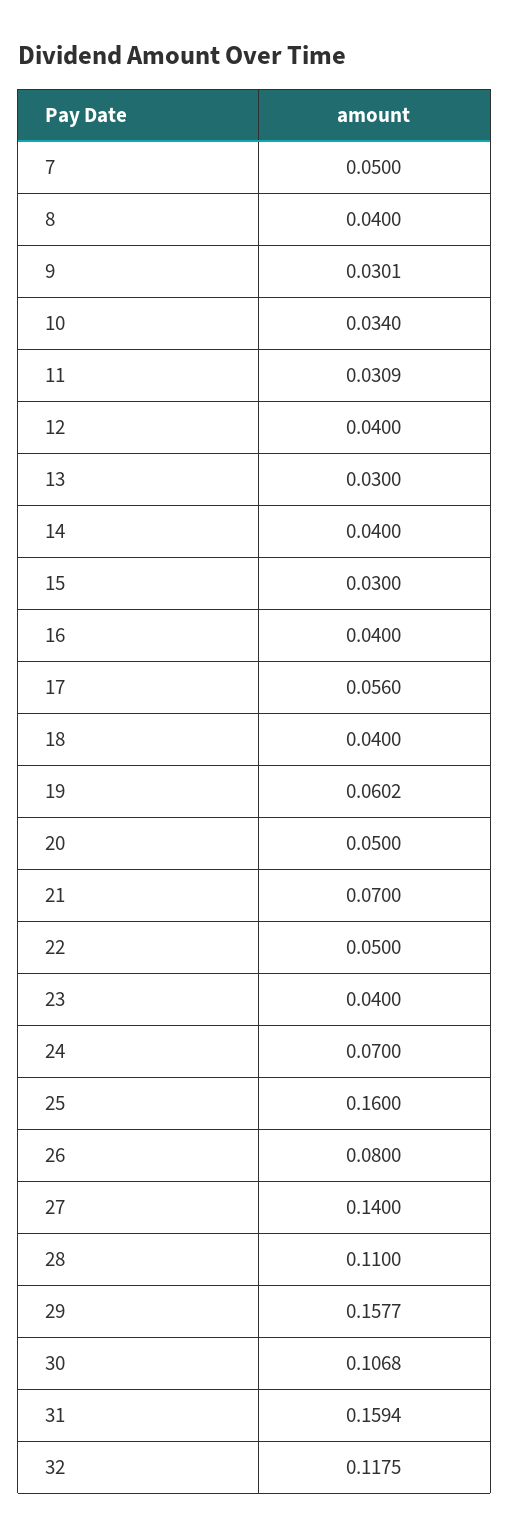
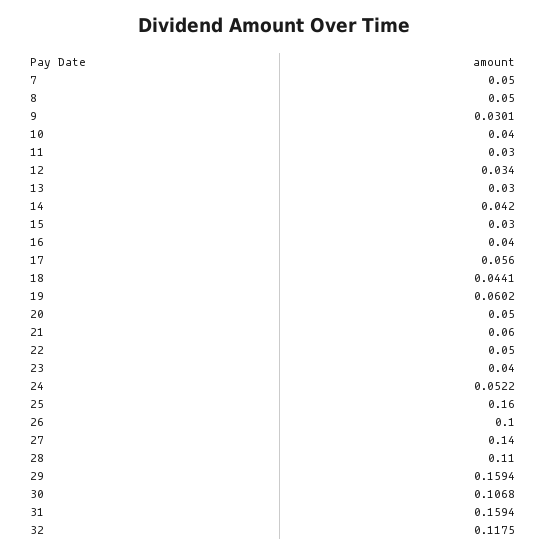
  {
    "7": 0.05,
-   "8": 0.04,
+   "8": 0.05,
    "9": 0.0301,
-   "10": 0.034,
+   "10": 0.04,
-   "11": 0.0309,
+   "11": 0.03,
-   "12": 0.04,
+   "12": 0.034,
    "13": 0.03,
-   "14": 0.04,
+   "14": 0.042,
    "15": 0.03,
    "16": 0.04,
    "17": 0.056,
-   "18": 0.04,
+   "18": 0.0441,
    "19": 0.0602,
    "20": 0.05,
-   "21": 0.07,
+   "21": 0.06,
    "22": 0.05,
    "23": 0.04,
-   "24": 0.07,
+   "24": 0.0522,
    "25": 0.16,
-   "26": 0.08,
+   "26": 0.1,
    "27": 0.14,
    "28": 0.11,
-   "29": 0.1577,
+   "29": 0.1594,
    "30": 0.1068,
    "31": 0.1594,
    "32": 0.1175
  }

